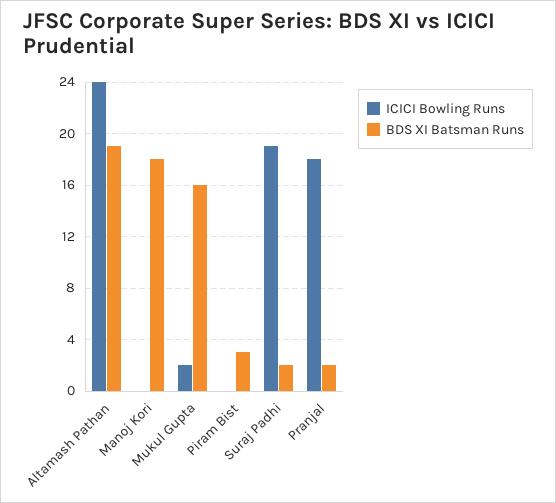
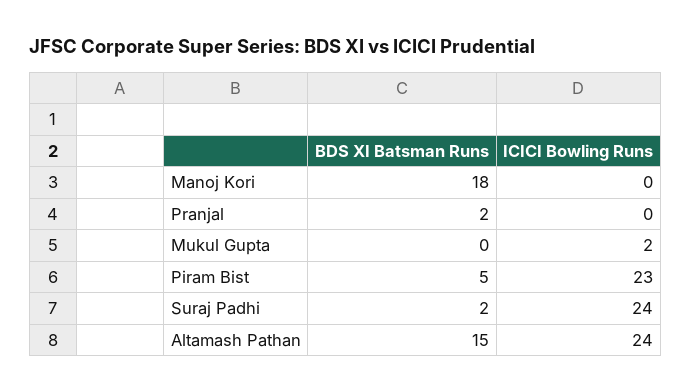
  {
    "ICICI Bowling Runs": {
      "Altamash Pathan": 24,
      "Manoj Kori": 0,
      "Mukul Gupta": 2,
-     "Piram Bist": 0,
+     "Piram Bist": 23,
-     "Suraj Padhi": 19,
+     "Suraj Padhi": 24,
-     "Pranjal": 18
+     "Pranjal": 0
    },
    "BDS XI Batsman Runs": {
-     "Altamash Pathan": 19,
+     "Altamash Pathan": 15,
      "Manoj Kori": 18,
-     "Mukul Gupta": 16,
+     "Mukul Gupta": 0,
-     "Piram Bist": 3,
+     "Piram Bist": 5,
      "Suraj Padhi": 2,
      "Pranjal": 2
    }
  }

